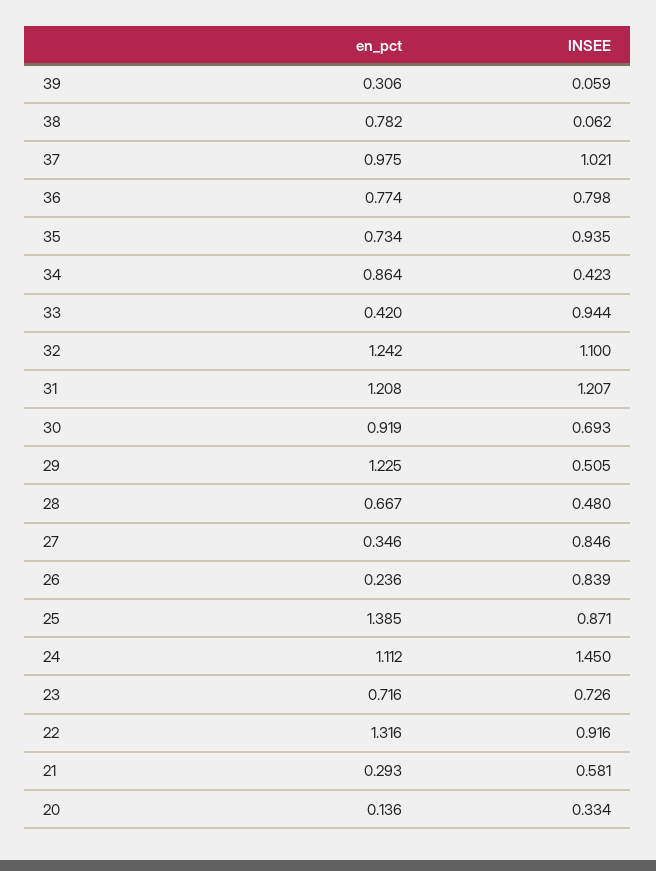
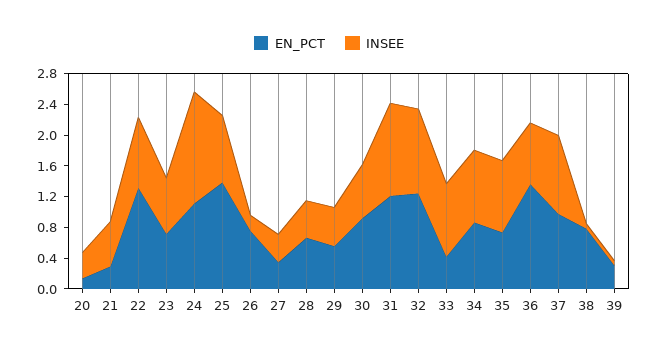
  {
    "en_pct": {
      "39": 0.306,
      "38": 0.782,
      "37": 0.975,
-     "36": 0.774,
+     "36": 1.4,
      "35": 0.734,
      "34": 0.864,
      "33": 0.42,
      "32": 1.242,
      "31": 1.208,
      "30": 0.919,
-     "29": 1.225,
+     "29": 0.6,
      "28": 0.667,
      "27": 0.346,
-     "26": 0.236,
+     "26": 0.8,
      "25": 1.385,
      "24": 1.112,
      "23": 0.716,
      "22": 1.316,
      "21": 0.293,
      "20": 0.136
    },
    "INSEE": {
      "39": 0.059,
      "38": 0.062,
      "37": 1.021,
      "36": 0.798,
      "35": 0.935,
-     "34": 0.423,
+     "34": 1,
      "33": 0.944,
      "32": 1.1,
      "31": 1.207,
      "30": 0.693,
      "29": 0.505,
      "28": 0.48,
-     "27": 0.846,
+     "27": 0.4,
-     "26": 0.839,
+     "26": 0.2,
      "25": 0.871,
      "24": 1.45,
      "23": 0.726,
      "22": 0.916,
      "21": 0.581,
      "20": 0.334
    }
  }

